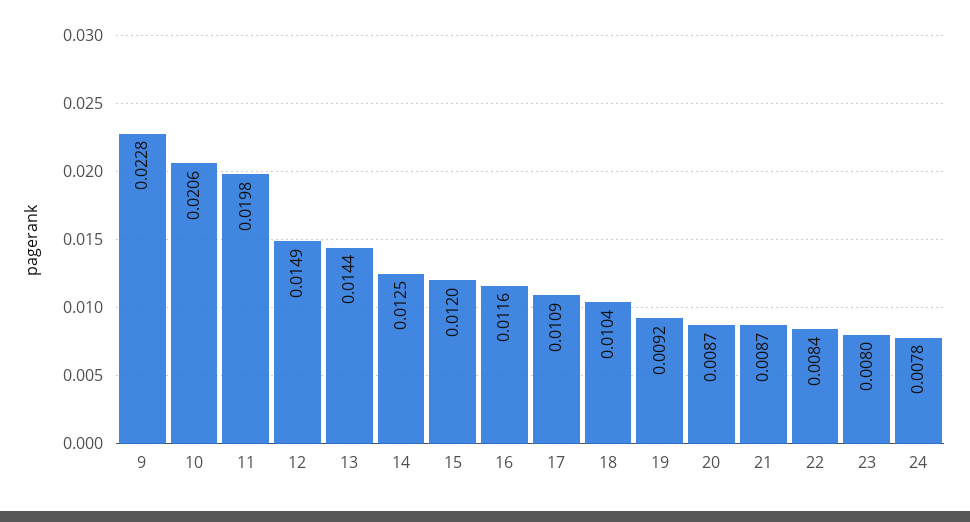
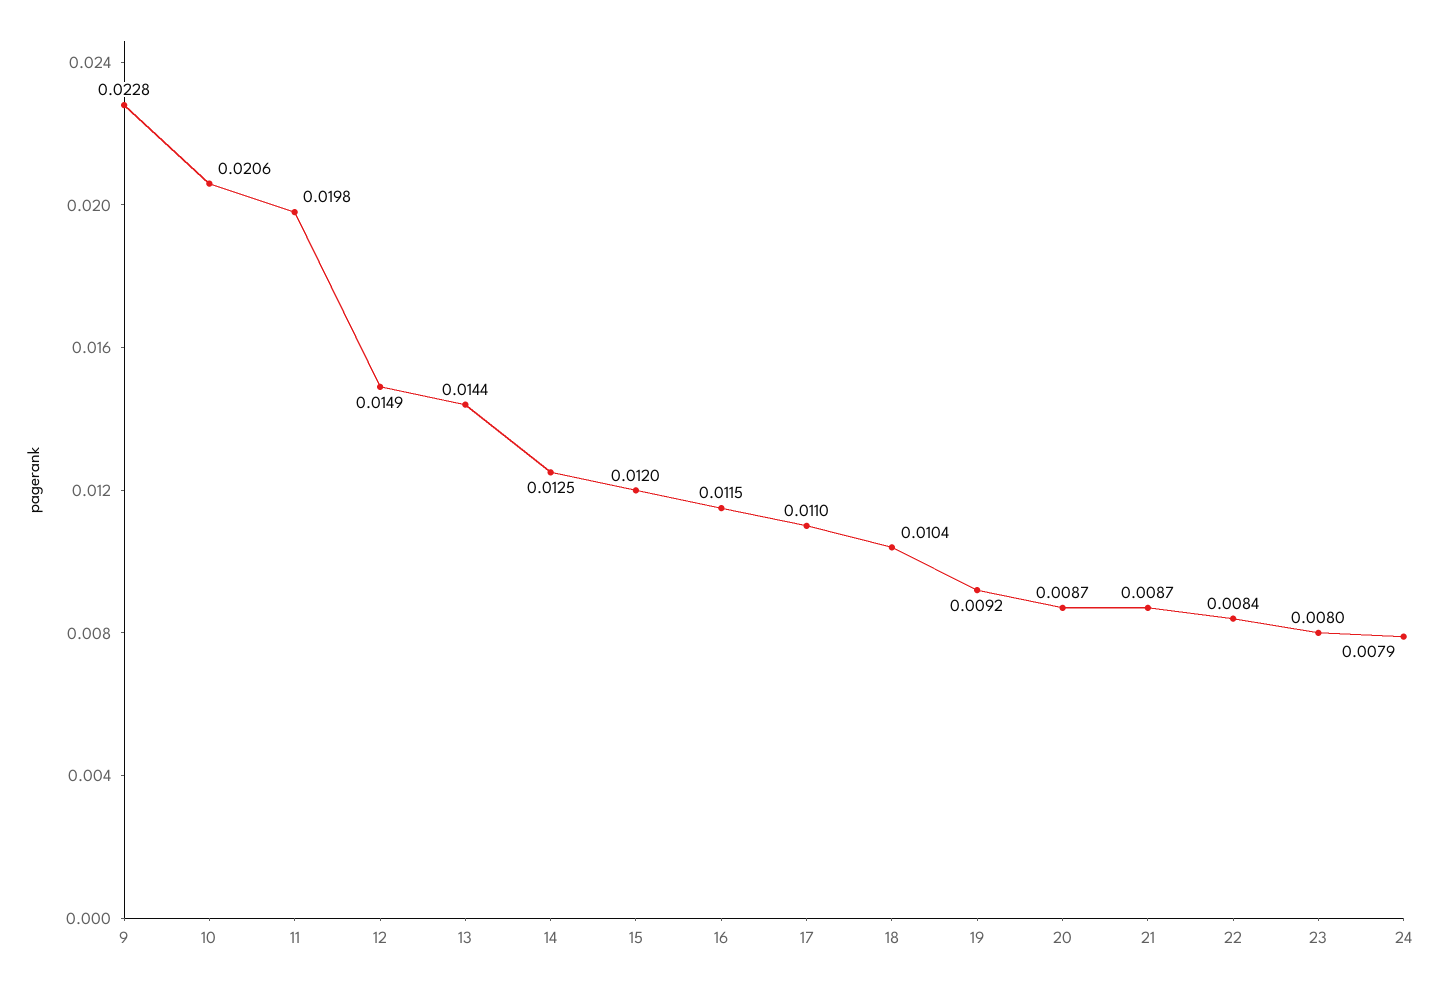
  {
    "9": 0.0228,
    "10": 0.0206,
    "11": 0.0198,
    "12": 0.0149,
    "13": 0.0144,
    "14": 0.0125,
    "15": 0.012,
-   "16": 0.0116,
+   "16": 0.0115,
-   "17": 0.0109,
+   "17": 0.011,
    "18": 0.0104,
    "19": 0.0092,
    "20": 0.0087,
    "21": 0.0087,
    "22": 0.0084,
    "23": 0.008,
-   "24": 0.0078
+   "24": 0.0079
  }

